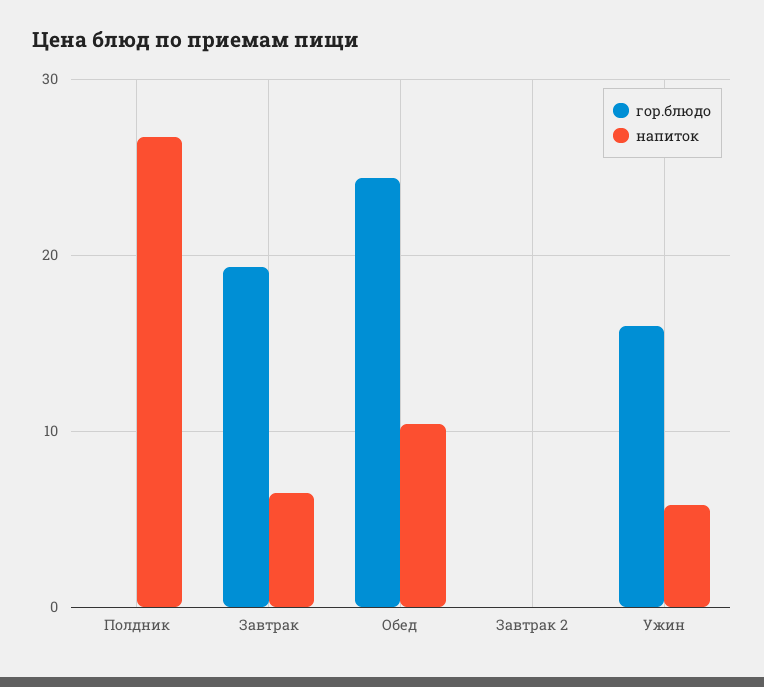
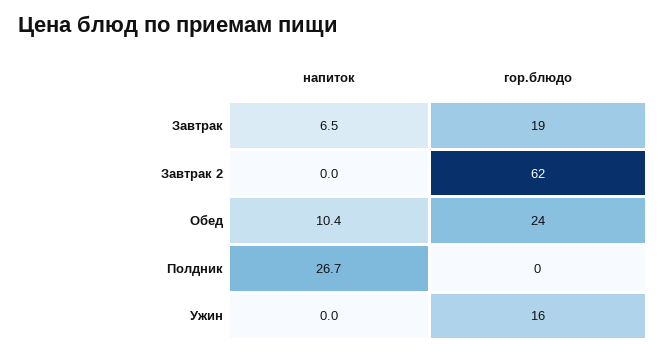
  {
    "гор.блюдо": {
      "Полдник": 0,
      "Завтрак": 19,
      "Обед": 24,
-     "Завтрак 2": 0,
+     "Завтрак 2": 62,
      "Ужин": 16
    },
    "напиток": {
      "Полдник": 26.7,
      "Завтрак": 6.5,
      "Обед": 10.4,
      "Завтрак 2": 0,
-     "Ужин": 6
+     "Ужин": 0
    }
  }

